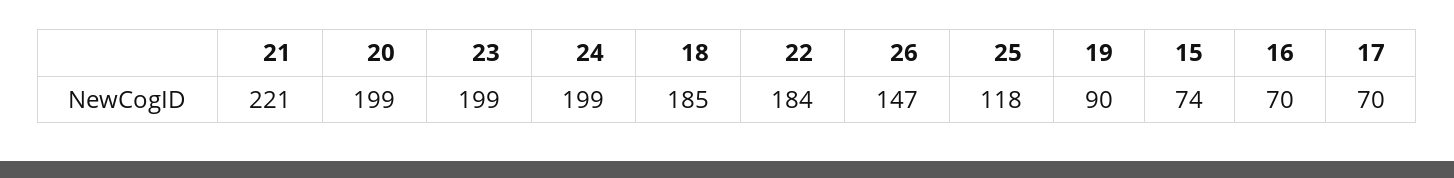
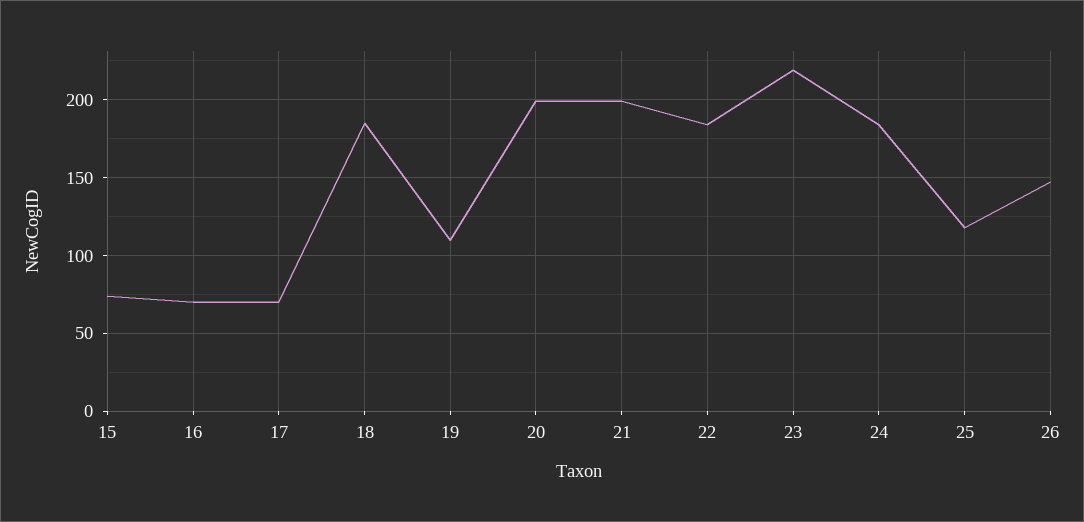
  {
-   "21": 221,
+   "21": 200,
    "20": 199,
-   "23": 199,
+   "23": 220,
-   "24": 199,
+   "24": 185,
    "18": 185,
    "22": 184,
    "26": 147,
    "25": 118,
-   "19": 90,
+   "19": 110,
    "15": 74,
    "16": 70,
    "17": 70
  }

